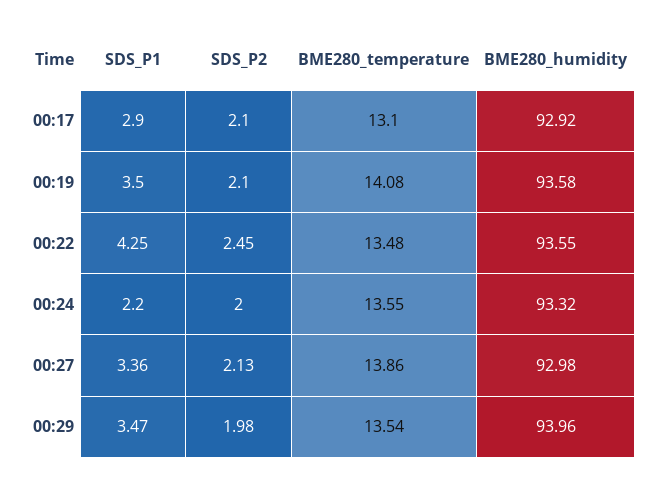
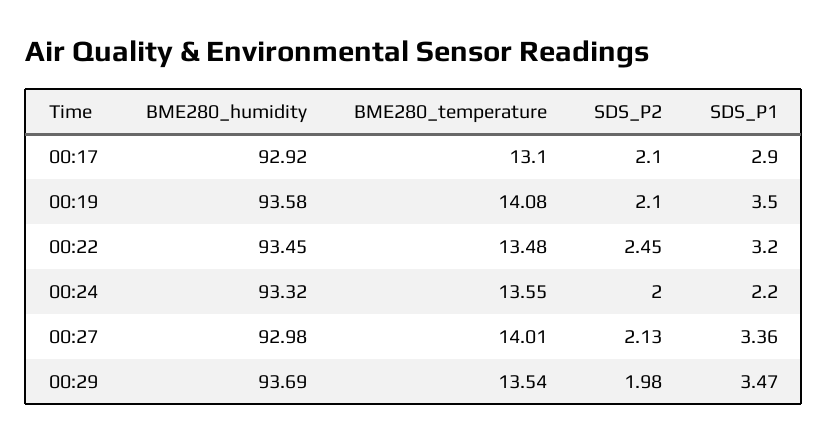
  {
    "SDS_P1": {
      "00:17": 2.9,
      "00:19": 3.5,
-     "00:22": 4.25,
+     "00:22": 3.2,
      "00:24": 2.2,
      "00:27": 3.36,
      "00:29": 3.47
    },
    "SDS_P2": {
      "00:17": 2.1,
      "00:19": 2.1,
      "00:22": 2.45,
      "00:24": 2,
      "00:27": 2.13,
      "00:29": 1.98
    },
    "BME280_temperature": {
      "00:17": 13.1,
      "00:19": 14.08,
      "00:22": 13.48,
      "00:24": 13.55,
-     "00:27": 13.86,
+     "00:27": 14.01,
      "00:29": 13.54
    },
    "BME280_humidity": {
      "00:17": 92.92,
      "00:19": 93.58,
-     "00:22": 93.55,
+     "00:22": 93.45,
      "00:24": 93.32,
      "00:27": 92.98,
-     "00:29": 93.96
+     "00:29": 93.69
    }
  }

